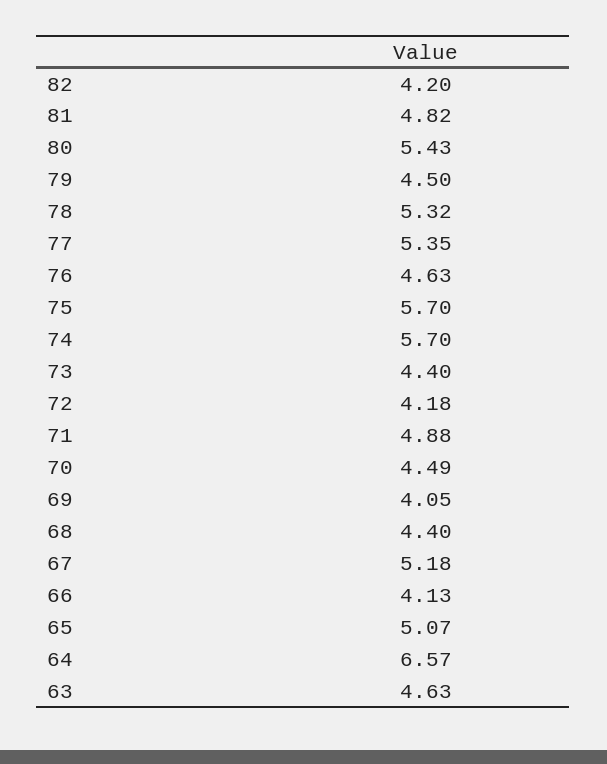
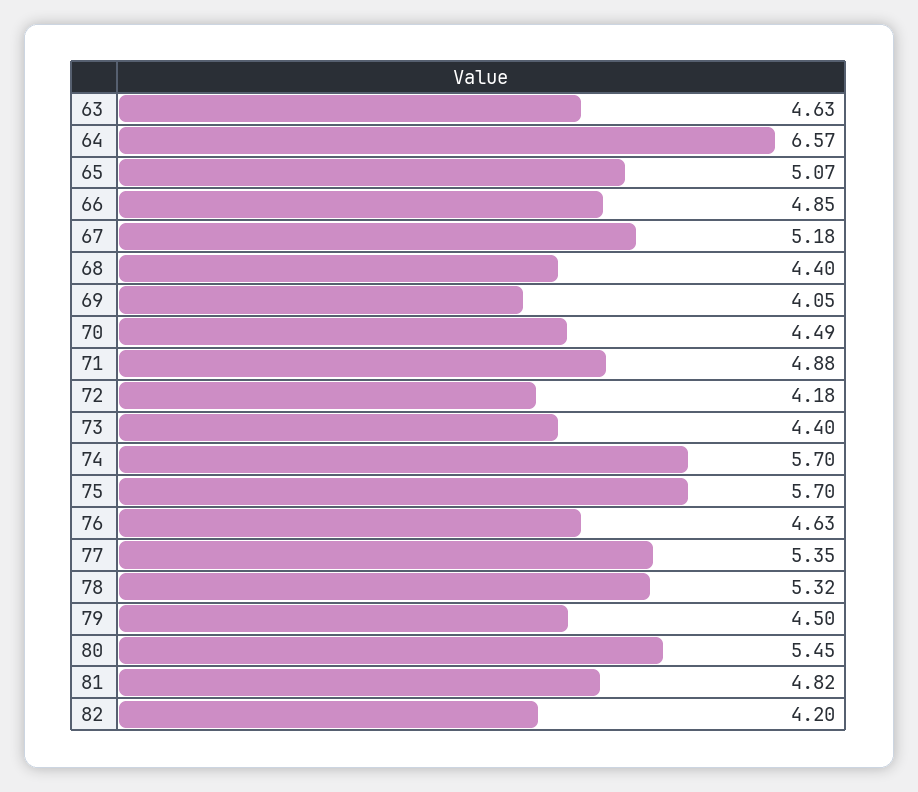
  {
    "82": 4.2,
    "81": 4.82,
-   "80": 5.43,
+   "80": 5.45,
    "79": 4.5,
    "78": 5.32,
    "77": 5.35,
    "76": 4.63,
    "75": 5.7,
    "74": 5.7,
    "73": 4.4,
    "72": 4.18,
    "71": 4.88,
    "70": 4.49,
    "69": 4.05,
    "68": 4.4,
    "67": 5.18,
-   "66": 4.13,
+   "66": 4.85,
    "65": 5.07,
    "64": 6.57,
    "63": 4.63
  }

